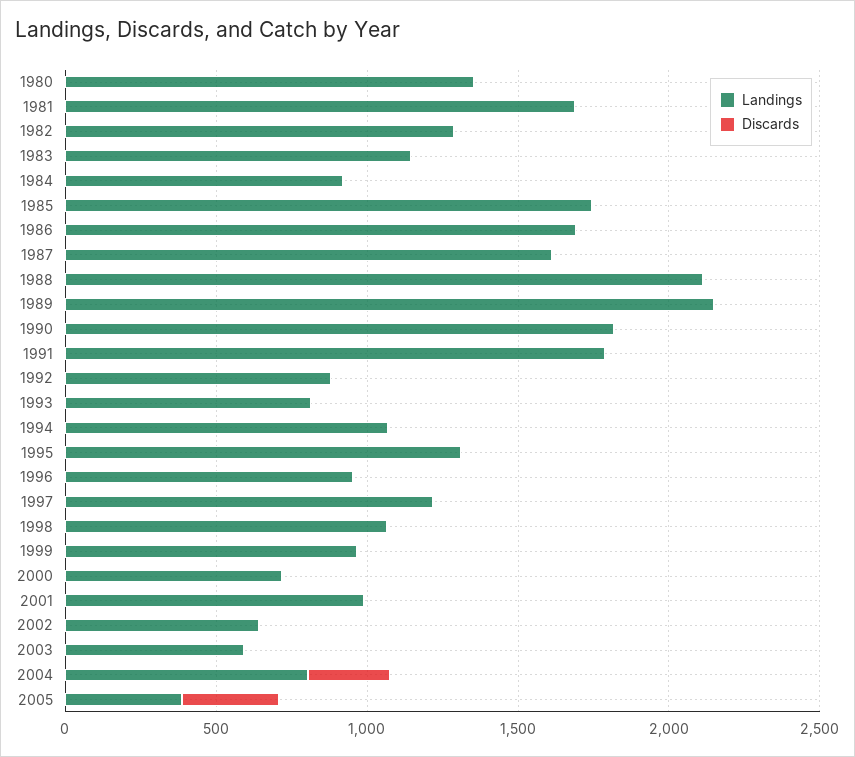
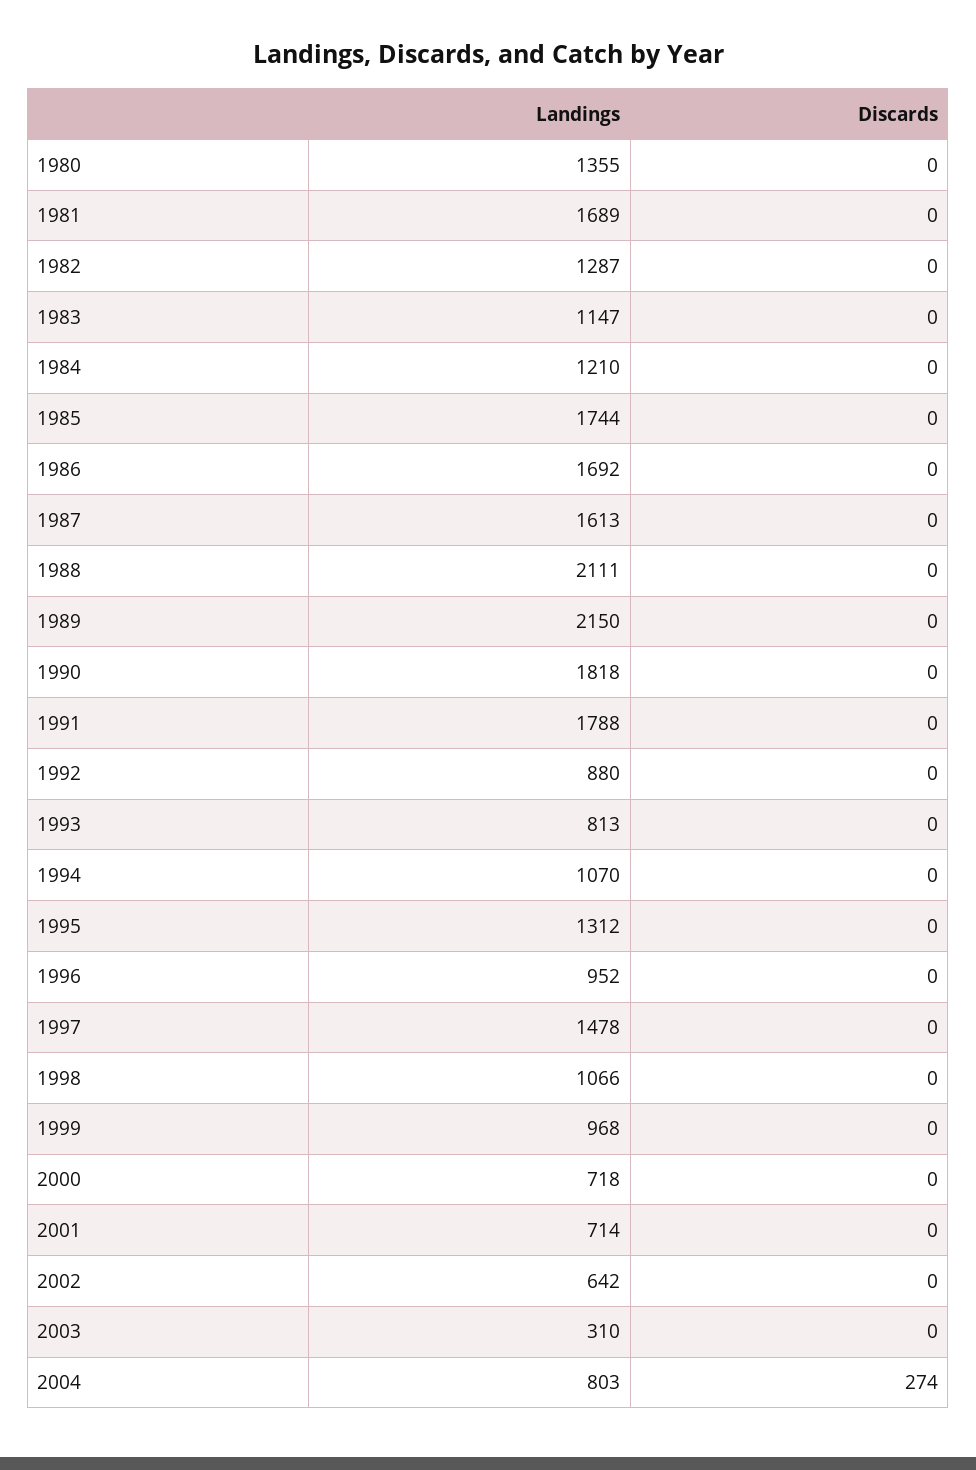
  {
    "Landings": {
      "1980": 1355,
      "1981": 1689,
      "1982": 1287,
      "1983": 1147,
-     "1984": 900,
+     "1984": 1210,
      "1985": 1744,
      "1986": 1692,
      "1987": 1613,
      "1988": 2111,
      "1989": 2150,
      "1990": 1818,
      "1991": 1788,
      "1992": 880,
      "1993": 813,
      "1994": 1070,
      "1995": 1312,
      "1996": 952,
-     "1997": 1200,
+     "1997": 1478,
      "1998": 1066,
      "1999": 968,
      "2000": 718,
-     "2001": 1000,
+     "2001": 714,
      "2002": 642,
-     "2003": 600,
+     "2003": 310,
-     "2004": 803,
+     "2004": 803
-     "2005": 400
    },
    "Discards": {
      "1980": 0,
      "1981": 0,
      "1982": 0,
      "1983": 0,
      "1984": 0,
      "1985": 0,
      "1986": 0,
      "1987": 0,
      "1988": 0,
      "1989": 0,
      "1990": 0,
      "1991": 0,
      "1992": 0,
      "1993": 0,
      "1994": 0,
      "1995": 0,
      "1996": 0,
      "1997": 0,
      "1998": 0,
      "1999": 0,
      "2000": 0,
      "2001": 0,
      "2002": 0,
      "2003": 0,
-     "2004": 274,
+     "2004": 274
-     "2005": 300
    }
  }

